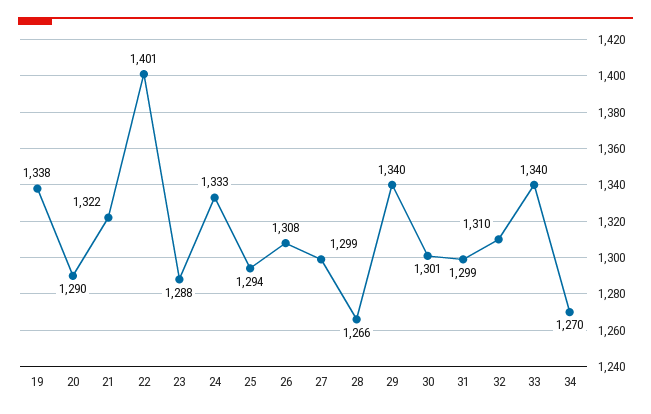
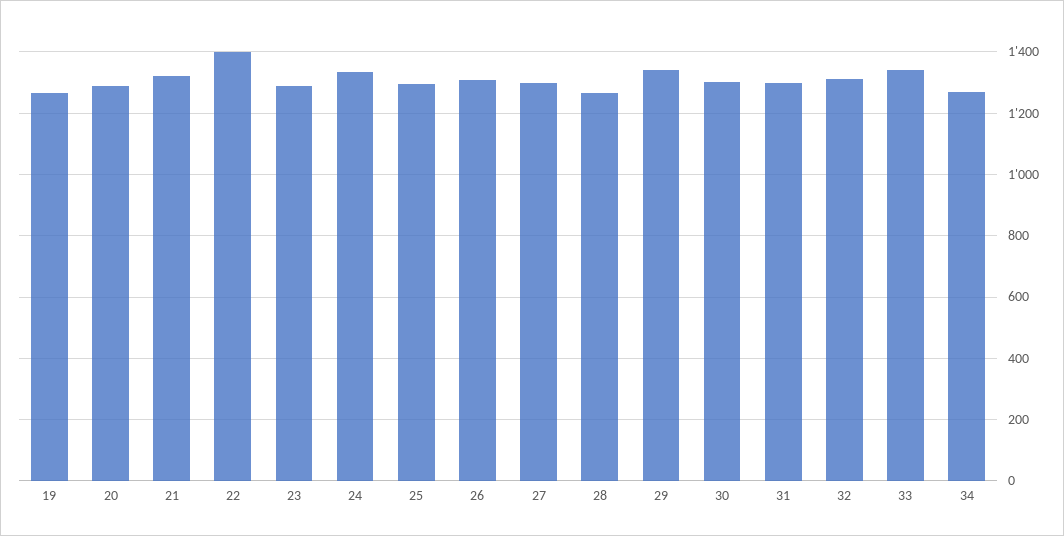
  {
-   "19": 1338,
+   "19": 1260,
    "20": 1290,
    "21": 1322,
    "22": 1401,
    "23": 1288,
    "24": 1333,
    "25": 1294,
    "26": 1308,
    "27": 1299,
    "28": 1266,
    "29": 1340,
    "30": 1301,
    "31": 1299,
    "32": 1310,
    "33": 1340,
    "34": 1270
  }

